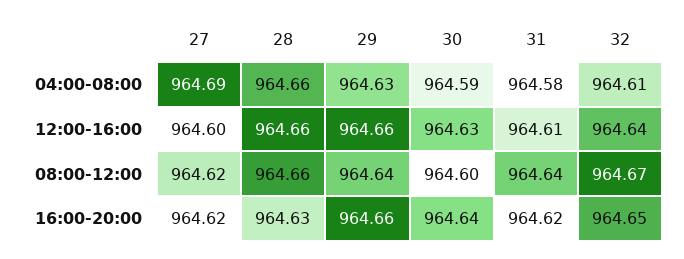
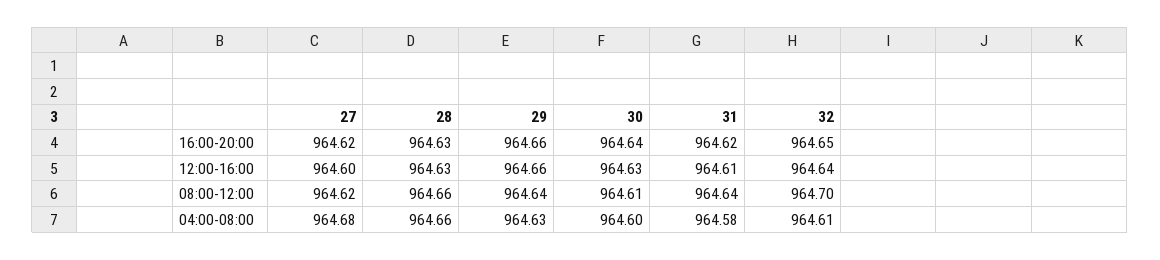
  {
    "27": {
-     "04:00-08:00": 964.69,
+     "04:00-08:00": 964.68,
      "12:00-16:00": 964.6,
      "08:00-12:00": 964.62,
      "16:00-20:00": 964.62
    },
    "28": {
      "04:00-08:00": 964.66,
-     "12:00-16:00": 964.66,
+     "12:00-16:00": 964.63,
      "08:00-12:00": 964.66,
      "16:00-20:00": 964.63
    },
    "29": {
      "04:00-08:00": 964.63,
      "12:00-16:00": 964.66,
      "08:00-12:00": 964.64,
      "16:00-20:00": 964.66
    },
    "30": {
-     "04:00-08:00": 964.59,
+     "04:00-08:00": 964.6,
      "12:00-16:00": 964.63,
-     "08:00-12:00": 964.6,
+     "08:00-12:00": 964.61,
      "16:00-20:00": 964.64
    },
    "31": {
      "04:00-08:00": 964.58,
      "12:00-16:00": 964.61,
      "08:00-12:00": 964.64,
      "16:00-20:00": 964.62
    },
    "32": {
      "04:00-08:00": 964.61,
      "12:00-16:00": 964.64,
-     "08:00-12:00": 964.67,
+     "08:00-12:00": 964.7,
      "16:00-20:00": 964.65
    }
  }

